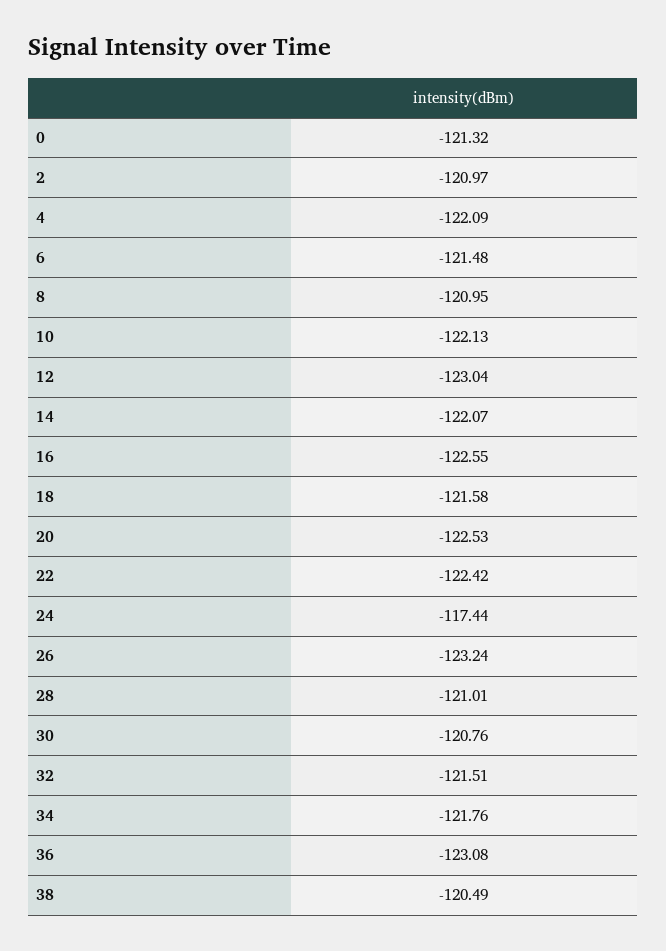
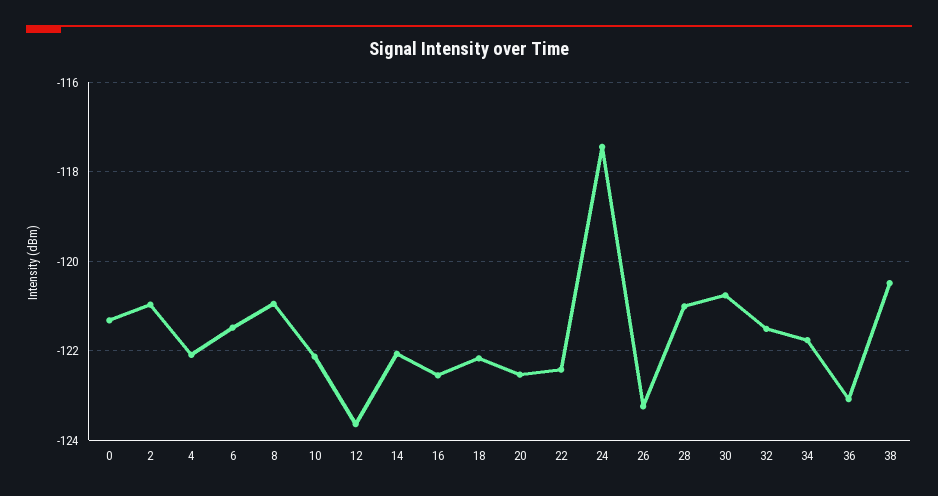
  {
    "0": -121.32,
    "2": -120.97,
    "4": -122.09,
    "6": -121.48,
    "8": -120.95,
    "10": -122.13,
-   "12": -123.04,
+   "12": -123.6,
    "14": -122.07,
    "16": -122.55,
-   "18": -121.58,
+   "18": -122.2,
    "20": -122.53,
    "22": -122.42,
    "24": -117.44,
    "26": -123.24,
    "28": -121.01,
    "30": -120.76,
    "32": -121.51,
    "34": -121.76,
    "36": -123.08,
    "38": -120.49
  }

